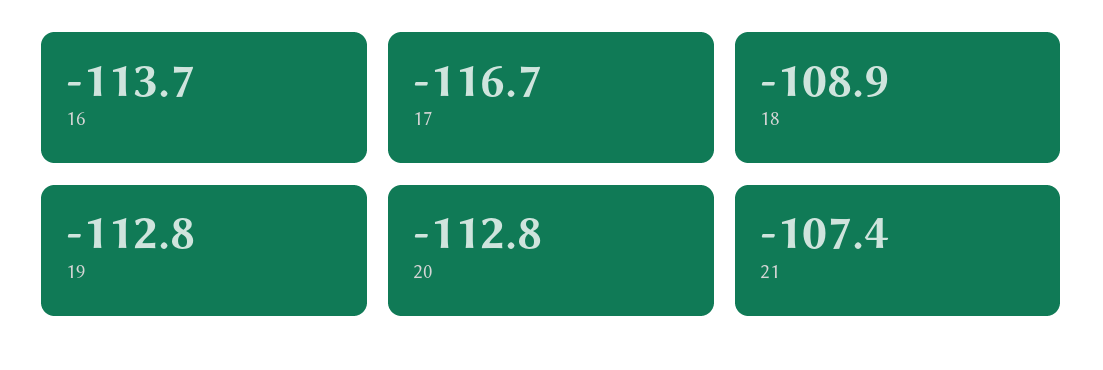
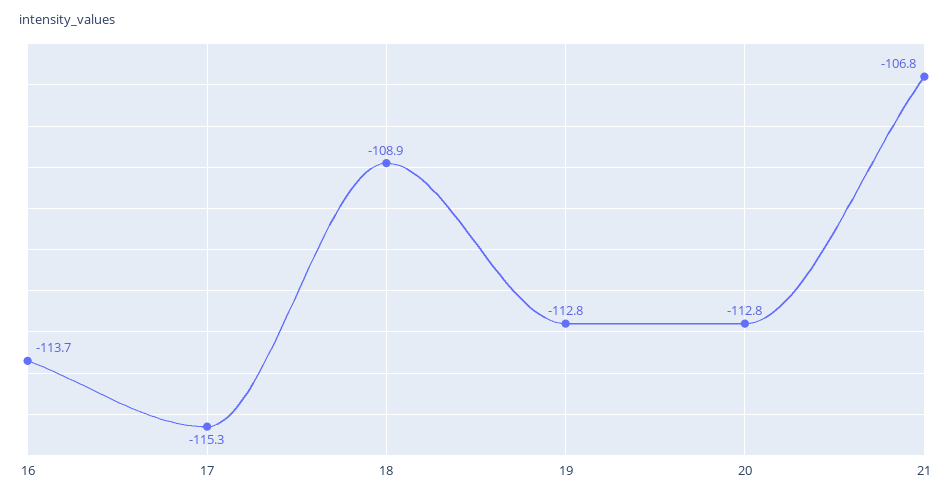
  {
    "16": -113.7,
-   "17": -116.7,
+   "17": -115.3,
    "18": -108.9,
    "19": -112.8,
    "20": -112.8,
-   "21": -107.4
+   "21": -106.8
  }

